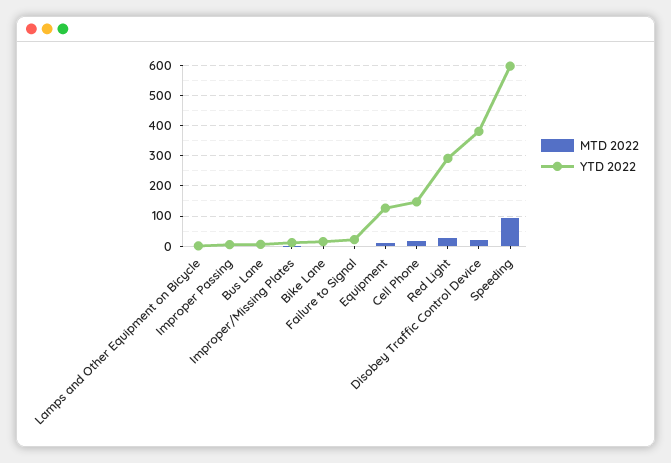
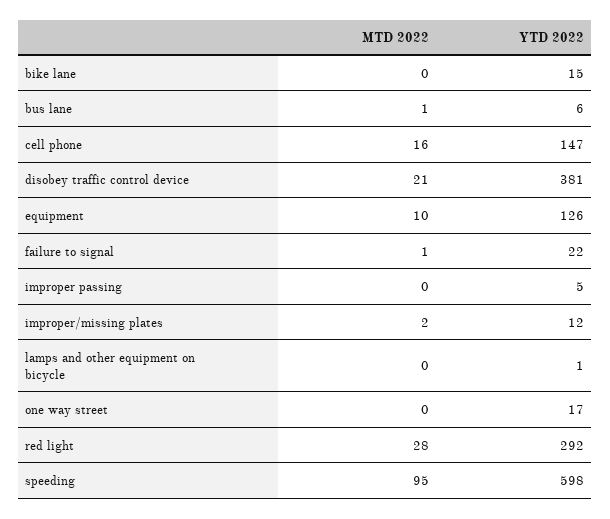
  {
    "MTD 2022": {
      "Lamps and Other Equipment on Bicycle": 0,
      "Improper Passing": 0,
      "Bus Lane": 1,
      "Improper/Missing Plates": 2,
      "Bike Lane": 0,
      "Failure to Signal": 1,
      "Equipment": 10,
      "Cell Phone": 16,
      "Red Light": 28,
      "Disobey Traffic Control Device": 21,
-     "Speeding": 95
+     "Speeding": 95,
+     "one way street": 0
    },
    "YTD 2022": {
      "Lamps and Other Equipment on Bicycle": 1,
      "Improper Passing": 5,
      "Bus Lane": 6,
      "Improper/Missing Plates": 12,
      "Bike Lane": 15,
      "Failure to Signal": 22,
      "Equipment": 126,
      "Cell Phone": 147,
      "Red Light": 292,
      "Disobey Traffic Control Device": 381,
-     "Speeding": 598
+     "Speeding": 598,
+     "one way street": 17
    }
  }

